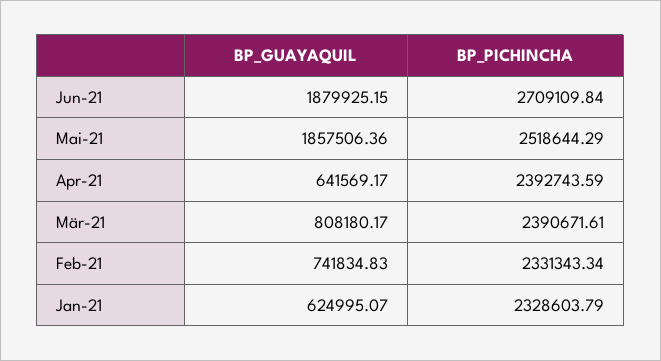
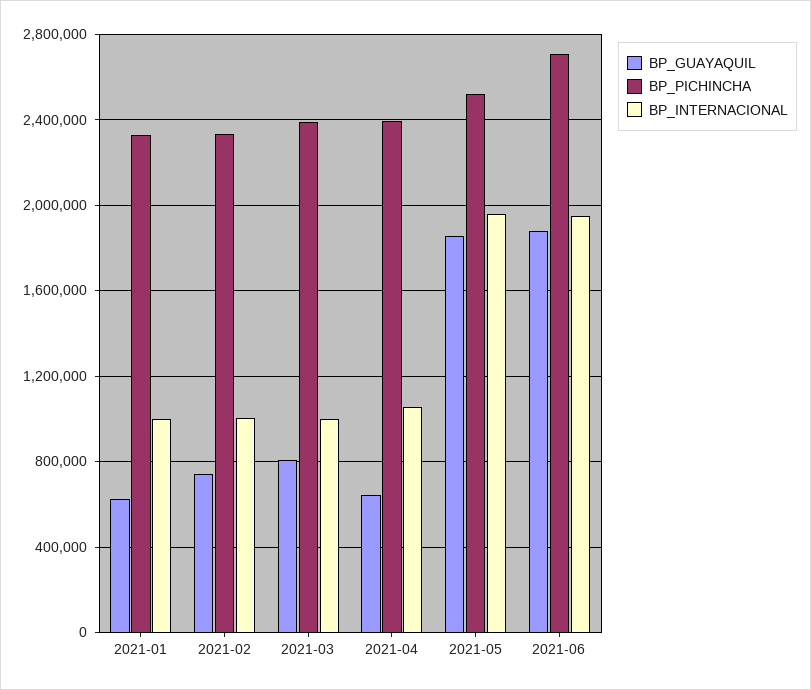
  {
    "BP_GUAYAQUIL": {
      "Jun-21": 1879925.15,
      "Mai-21": 1857506.36,
      "Apr-21": 641569.17,
      "Mär-21": 808180.17,
      "Feb-21": 741834.83,
      "Jan-21": 624995.07
    },
    "BP_PICHINCHA": {
      "Jun-21": 2709109.84,
      "Mai-21": 2518644.29,
      "Apr-21": 2392743.59,
      "Mär-21": 2390671.61,
      "Feb-21": 2331343.34,
      "Jan-21": 2328603.79
-   }
+   },
+   "BP_INTERNACIONAL": {
+     "Jan-21": 1000000,
+     "Feb-21": 1000000,
+     "Mär-21": 1000000,
+     "Apr-21": 1050000,
+     "Mai-21": 1950000,
+     "Jun-21": 1950000
+   }
  }

